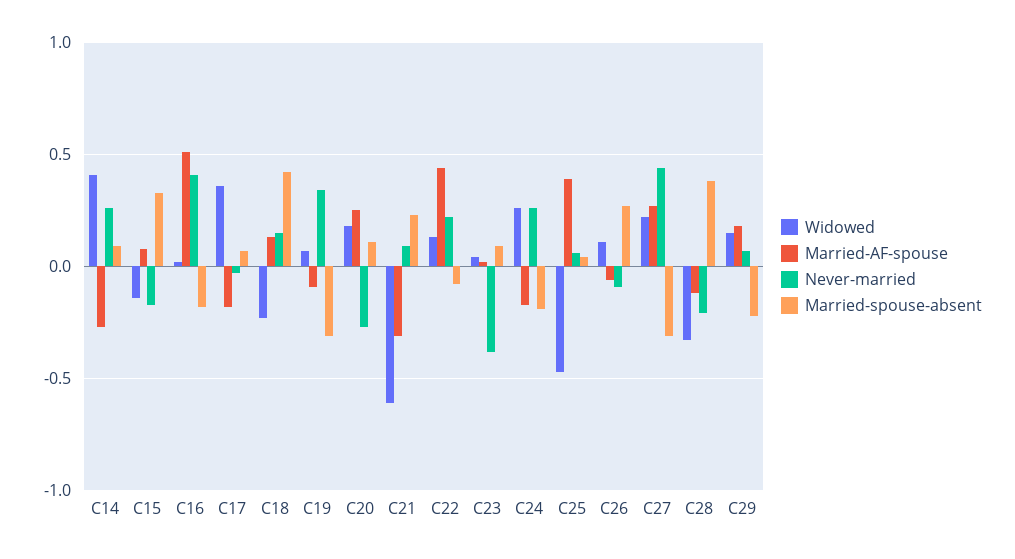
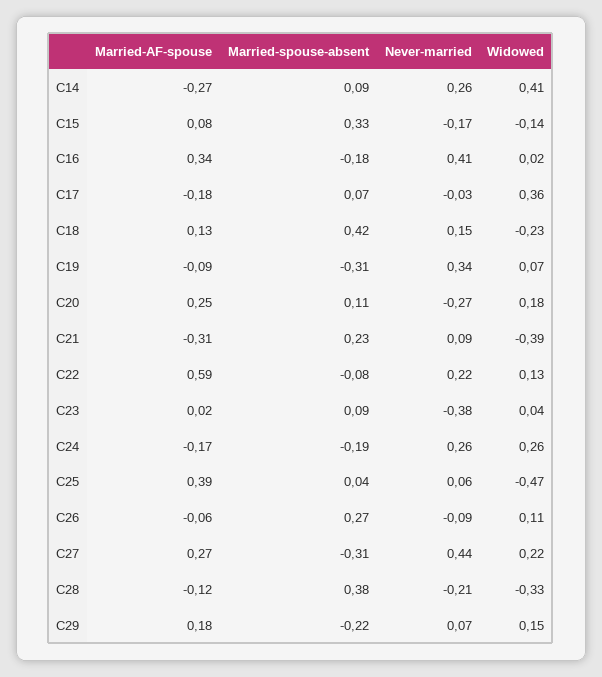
  {
    "Widowed": {
      "C14": 0.41,
      "C15": -0.14,
      "C16": 0.02,
      "C17": 0.36,
      "C18": -0.23,
      "C19": 0.07,
      "C20": 0.18,
-     "C21": -0.6,
+     "C21": -0.39,
      "C22": 0.13,
      "C23": 0.04,
      "C24": 0.26,
      "C25": -0.47,
      "C26": 0.11,
      "C27": 0.22,
      "C28": -0.33,
      "C29": 0.15
    },
    "Married-AF-spouse": {
      "C14": -0.27,
      "C15": 0.08,
-     "C16": 0.5,
+     "C16": 0.34,
      "C17": -0.18,
      "C18": 0.13,
      "C19": -0.09,
      "C20": 0.25,
      "C21": -0.31,
-     "C22": 0.45,
+     "C22": 0.59,
      "C23": 0.02,
      "C24": -0.17,
      "C25": 0.39,
      "C26": -0.06,
      "C27": 0.27,
      "C28": -0.12,
      "C29": 0.18
    },
    "Never-married": {
      "C14": 0.26,
      "C15": -0.17,
      "C16": 0.41,
      "C17": -0.03,
      "C18": 0.15,
      "C19": 0.34,
      "C20": -0.27,
      "C21": 0.09,
      "C22": 0.22,
      "C23": -0.38,
      "C24": 0.26,
      "C25": 0.06,
      "C26": -0.09,
      "C27": 0.44,
      "C28": -0.21,
      "C29": 0.07
    },
    "Married-spouse-absent": {
      "C14": 0.09,
      "C15": 0.33,
      "C16": -0.18,
      "C17": 0.07,
      "C18": 0.42,
      "C19": -0.31,
      "C20": 0.11,
      "C21": 0.23,
      "C22": -0.08,
      "C23": 0.09,
      "C24": -0.19,
      "C25": 0.04,
      "C26": 0.27,
      "C27": -0.31,
      "C28": 0.38,
      "C29": -0.22
    }
  }

